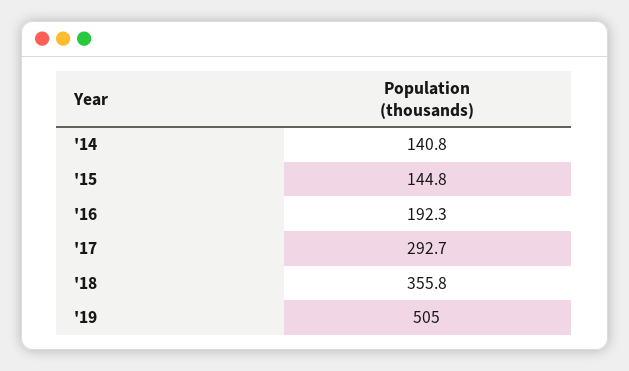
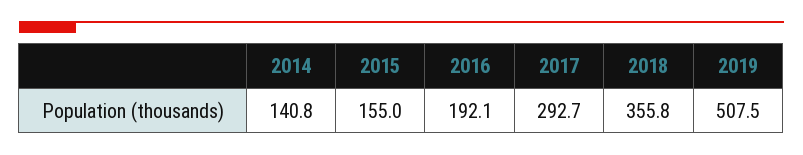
  {
    "'14": 140.8,
-   "'15": 144.8,
+   "'15": 155,
-   "'16": 192.3,
+   "'16": 192.1,
    "'17": 292.7,
    "'18": 355.8,
-   "'19": 505
+   "'19": 507.5
  }

